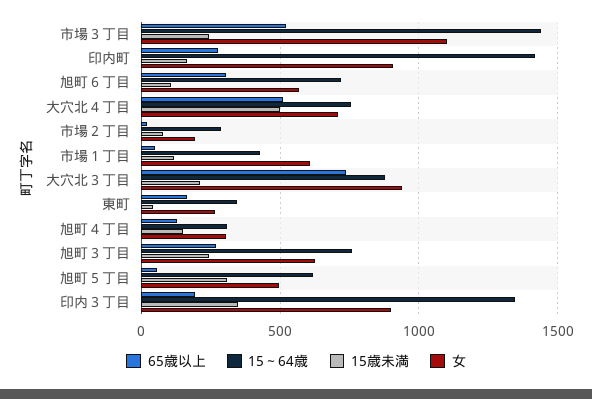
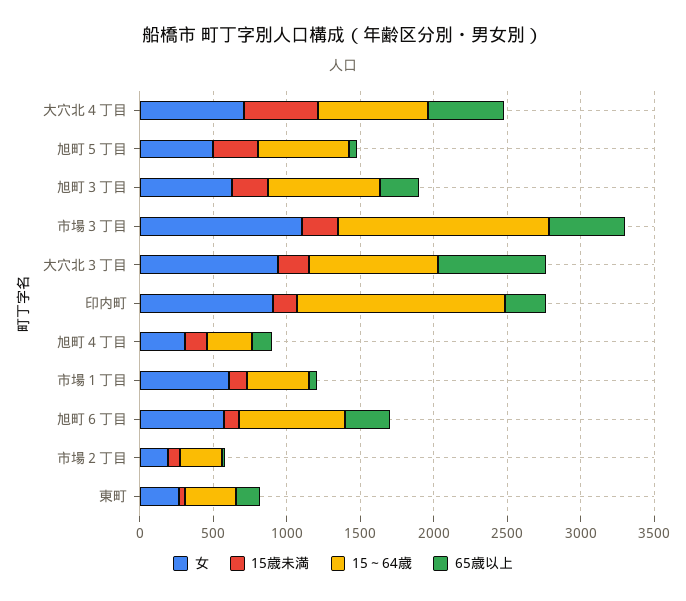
  {
    "65歳以上": {
      "市場３丁目": 500,
      "印内町": 300,
      "旭町６丁目": 300,
      "大穴北４丁目": 500,
      "市場２丁目": 0,
      "市場１丁目": 50,
      "大穴北３丁目": 750,
      "東町": 150,
      "旭町４丁目": 150,
      "旭町３丁目": 250,
-     "旭町５丁目": 50,
+     "旭町５丁目": 50
-     "印内３丁目": 200
    },
    "15～64歳": {
      "市場３丁目": 1450,
      "印内町": 1400,
      "旭町６丁目": 700,
      "大穴北４丁目": 750,
      "市場２丁目": 300,
      "市場１丁目": 450,
      "大穴北３丁目": 900,
      "東町": 350,
      "旭町４丁目": 300,
      "旭町３丁目": 750,
-     "旭町５丁目": 600,
+     "旭町５丁目": 600
-     "印内３丁目": 1350
    },
    "15歳未満": {
      "市場３丁目": 250,
      "印内町": 150,
      "旭町６丁目": 100,
      "大穴北４丁目": 500,
      "市場２丁目": 100,
      "市場１丁目": 100,
      "大穴北３丁目": 200,
      "東町": 50,
      "旭町４丁目": 150,
      "旭町３丁目": 250,
-     "旭町５丁目": 300,
+     "旭町５丁目": 300
-     "印内３丁目": 350
    },
    "女": {
      "市場３丁目": 1100,
      "印内町": 900,
      "旭町６丁目": 550,
      "大穴北４丁目": 700,
      "市場２丁目": 200,
      "市場１丁目": 600,
      "大穴北３丁目": 950,
      "東町": 250,
      "旭町４丁目": 300,
      "旭町３丁目": 650,
-     "旭町５丁目": 500,
+     "旭町５丁目": 500
-     "印内３丁目": 900
    }
  }

